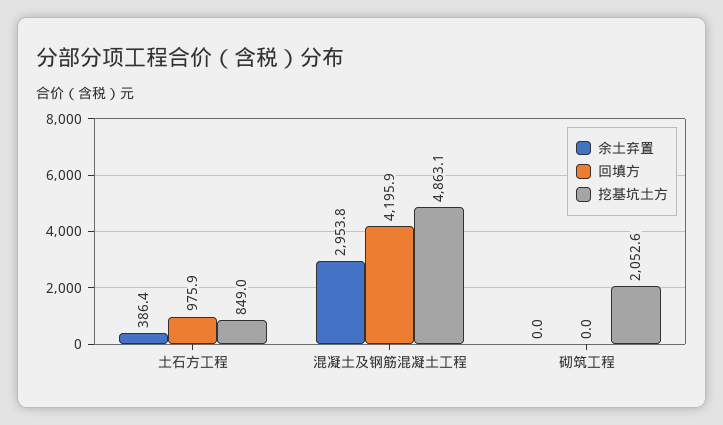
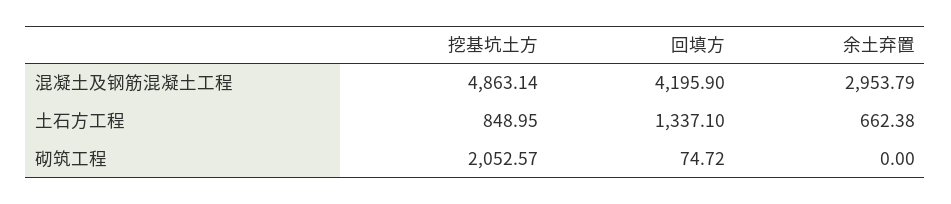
  {
    "余土弃置": {
-     "土石方工程": 386.4,
+     "土石方工程": 662.38,
      "混凝土及钢筋混凝土工程": 2953.79,
      "砌筑工程": 0
    },
    "回填方": {
-     "土石方工程": 975.9,
+     "土石方工程": 1337.1,
      "混凝土及钢筋混凝土工程": 4195.9,
-     "砌筑工程": 0
+     "砌筑工程": 74.72
    },
    "挖基坑土方": {
      "土石方工程": 848.95,
      "混凝土及钢筋混凝土工程": 4863.14,
      "砌筑工程": 2052.57
    }
  }

